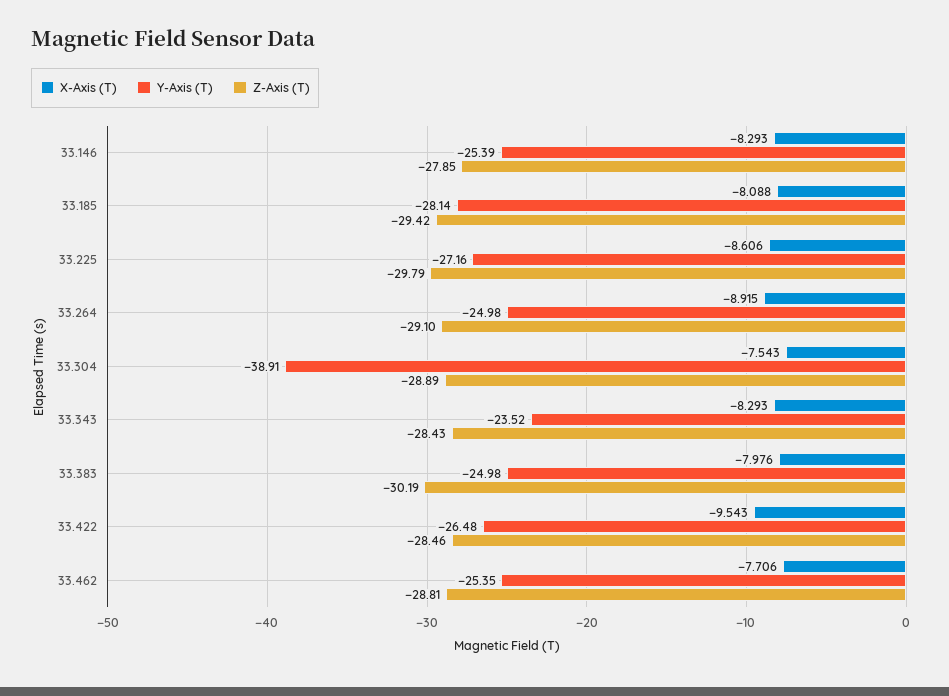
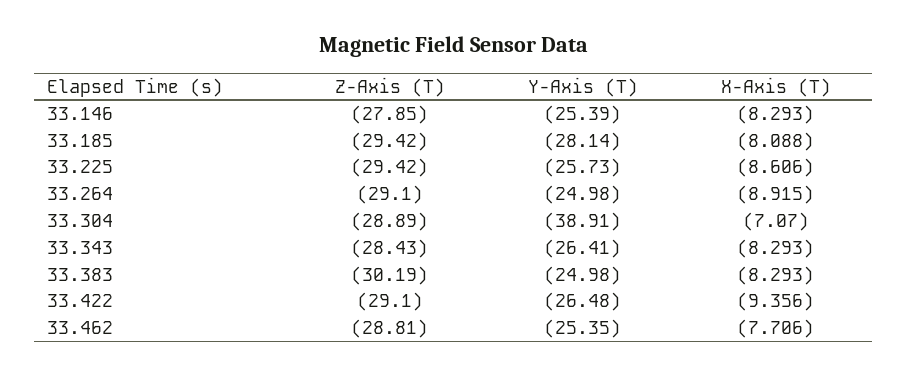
  {
    "X-Axis (T)": {
      "33.146": -8.293,
      "33.185": -8.088,
      "33.225": -8.606,
      "33.264": -8.915,
-     "33.304": -7.543,
+     "33.304": -7.07,
      "33.343": -8.293,
-     "33.383": -7.976,
+     "33.383": -8.293,
-     "33.422": -9.543,
+     "33.422": -9.356,
      "33.462": -7.706
    },
    "Y-Axis (T)": {
      "33.146": -25.39,
      "33.185": -28.14,
-     "33.225": -27.16,
+     "33.225": -25.73,
      "33.264": -24.98,
      "33.304": -38.91,
-     "33.343": -23.52,
+     "33.343": -26.41,
      "33.383": -24.98,
      "33.422": -26.48,
      "33.462": -25.35
    },
    "Z-Axis (T)": {
      "33.146": -27.85,
      "33.185": -29.42,
-     "33.225": -29.79,
+     "33.225": -29.42,
      "33.264": -29.1,
      "33.304": -28.89,
      "33.343": -28.43,
      "33.383": -30.19,
-     "33.422": -28.46,
+     "33.422": -29.1,
      "33.462": -28.81
    }
  }

